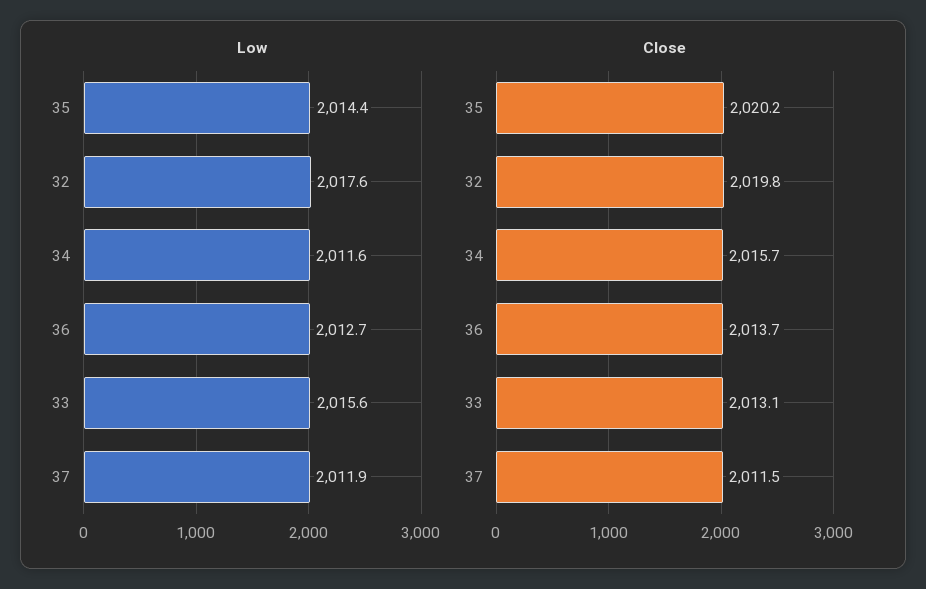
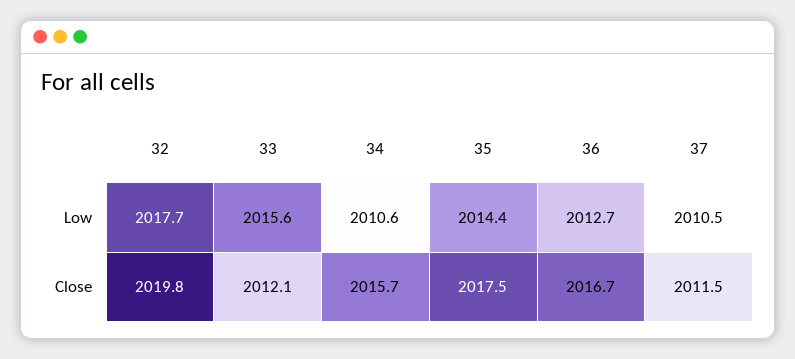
  {
    "Low": {
      "35": 2014.4,
-     "32": 2017.6,
+     "32": 2017.7,
-     "34": 2011.6,
+     "34": 2010.6,
      "36": 2012.7,
      "33": 2015.6,
-     "37": 2011.9
+     "37": 2010.5
    },
    "Close": {
-     "35": 2020.2,
+     "35": 2017.5,
      "32": 2019.8,
      "34": 2015.7,
-     "36": 2013.7,
+     "36": 2016.7,
-     "33": 2013.1,
+     "33": 2012.1,
      "37": 2011.5
    }
  }

